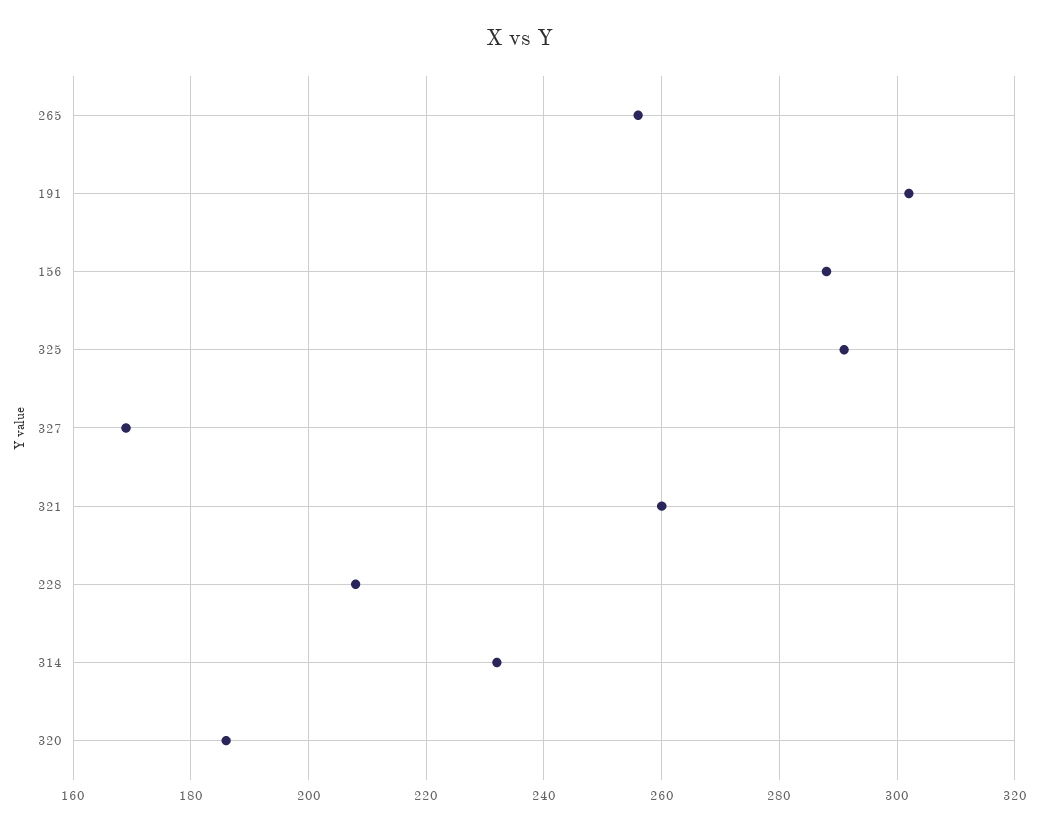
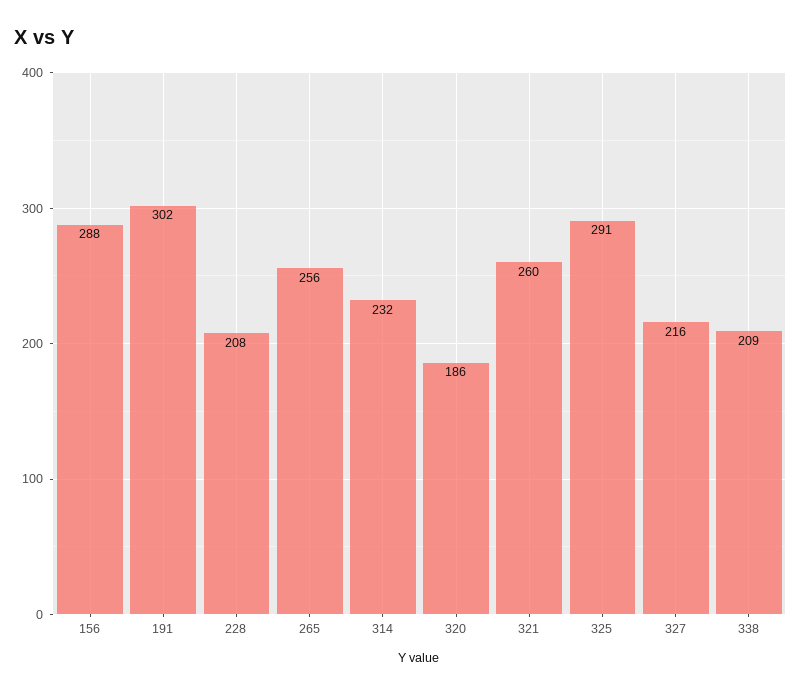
  {
    "265": 256,
    "191": 302,
    "156": 288,
    "325": 291,
-   "327": 170,
+   "327": 216,
    "321": 260,
    "228": 208,
    "314": 232,
-   "320": 186
+   "320": 186,
+   "338": 209
  }

